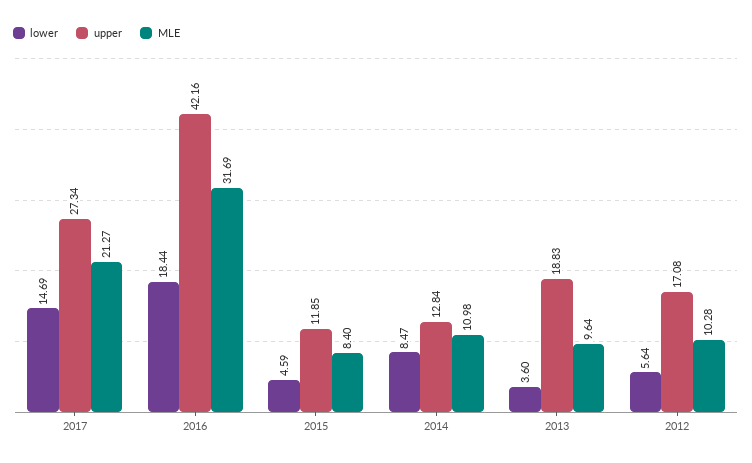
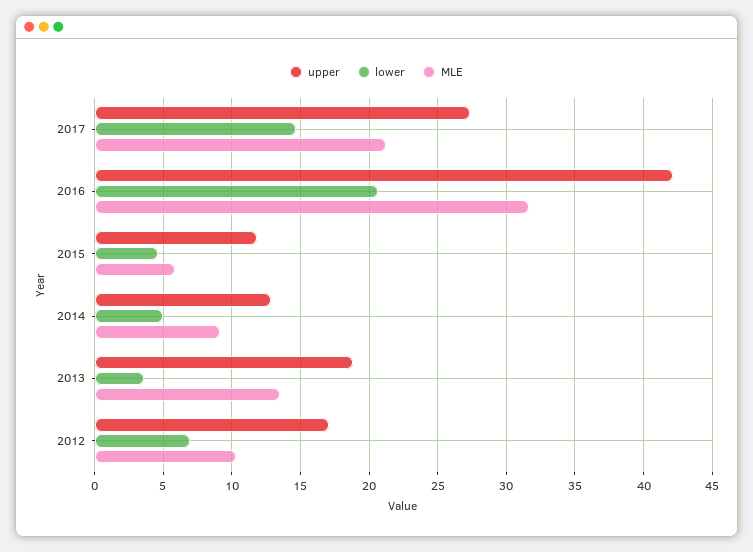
  {
    "lower": {
      "2017": 14.69,
-     "2016": 18.44,
+     "2016": 20.5,
      "2015": 4.59,
-     "2014": 8.47,
+     "2014": 5,
      "2013": 3.6,
-     "2012": 5.64
+     "2012": 7
    },
    "upper": {
      "2017": 27.34,
      "2016": 42.16,
      "2015": 11.85,
      "2014": 12.84,
      "2013": 18.83,
      "2012": 17.08
    },
    "MLE": {
      "2017": 21.27,
      "2016": 31.69,
-     "2015": 8.4,
+     "2015": 6,
-     "2014": 10.98,
+     "2014": 9,
-     "2013": 9.64,
+     "2013": 13.5,
      "2012": 10.28
    }
  }

